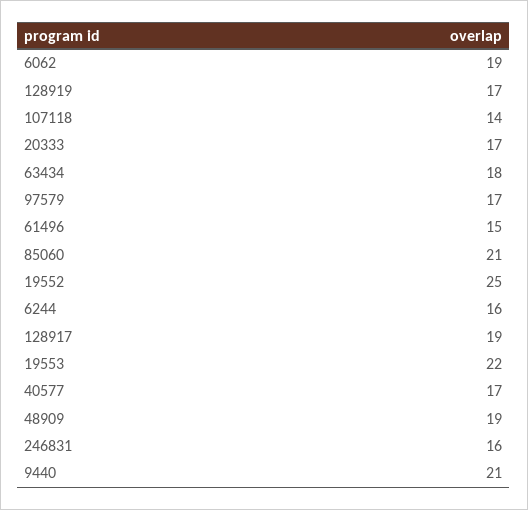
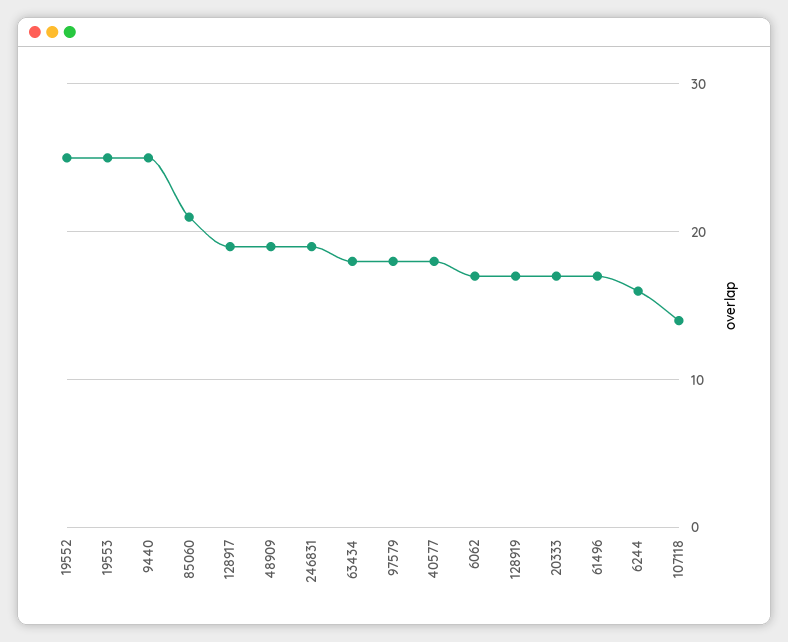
  {
-   "6062": 19,
+   "6062": 17,
    "128919": 17,
    "107118": 14,
    "20333": 17,
    "63434": 18,
-   "97579": 17,
+   "97579": 18,
-   "61496": 15,
+   "61496": 17,
    "85060": 21,
    "19552": 25,
    "6244": 16,
    "128917": 19,
-   "19553": 22,
+   "19553": 25,
-   "40577": 17,
+   "40577": 18,
    "48909": 19,
-   "246831": 16,
+   "246831": 19,
-   "9440": 21
+   "9440": 25
  }

